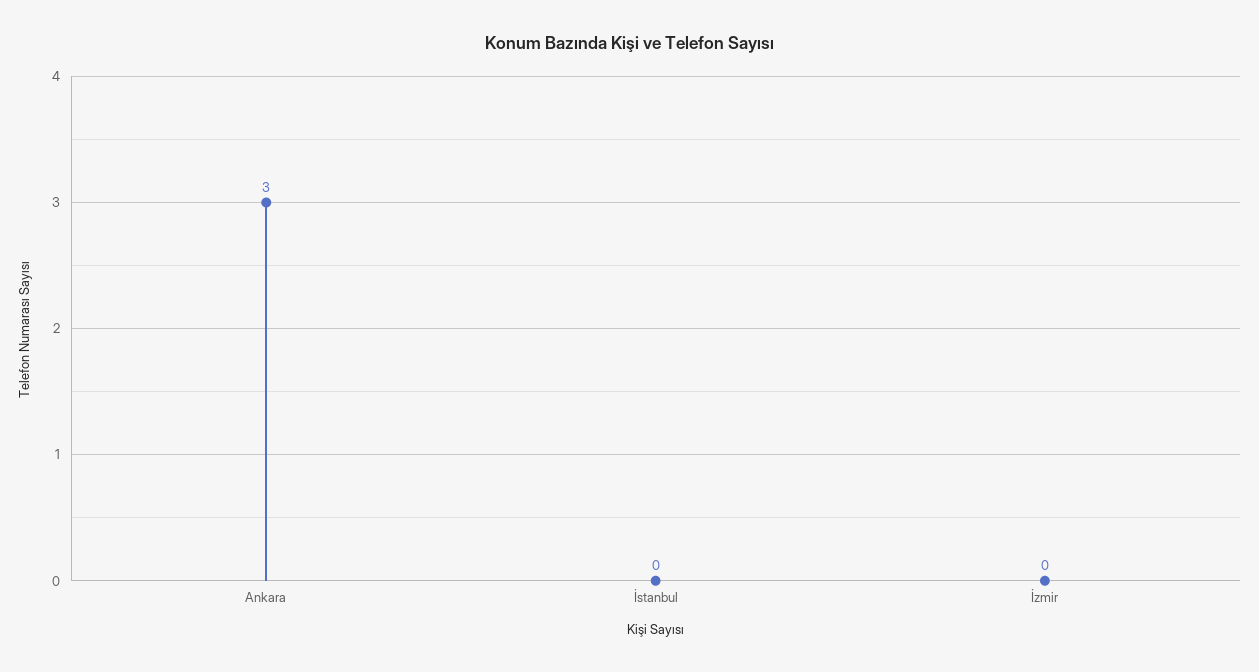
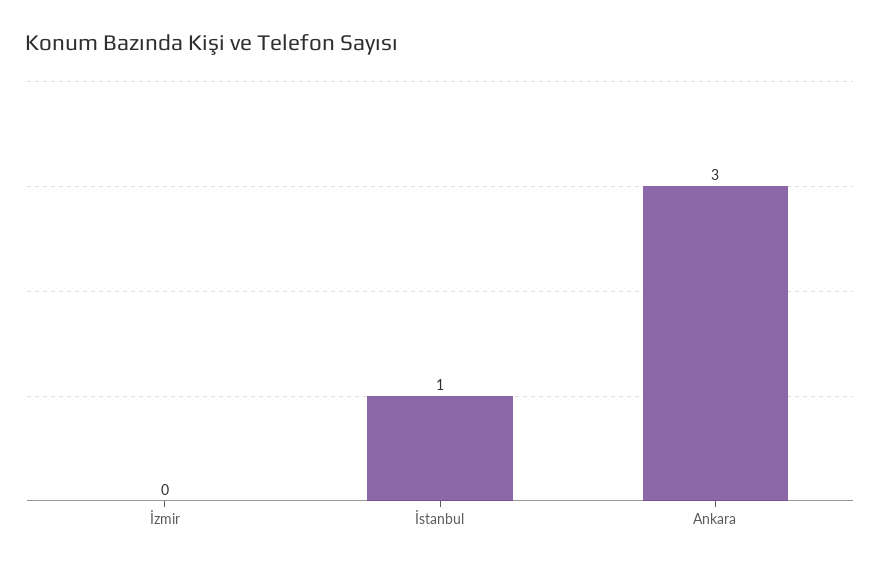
  {
    "Ankara": 3,
-   "İstanbul": 0,
+   "İstanbul": 1,
    "İzmir": 0
  }

